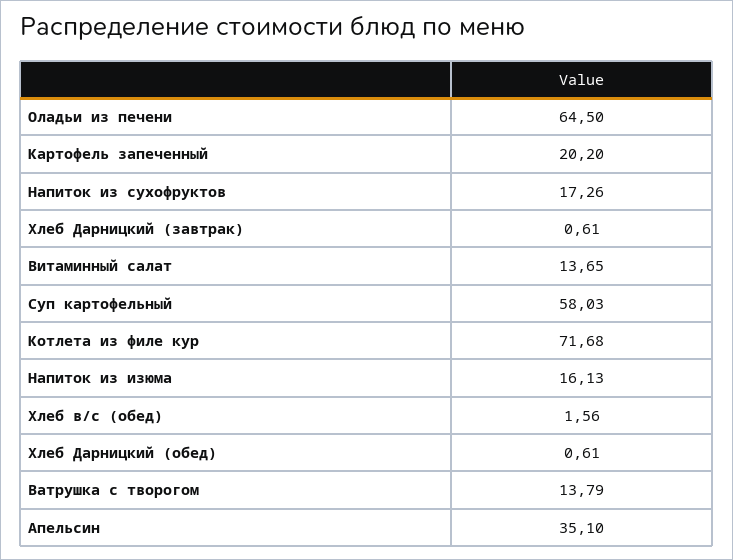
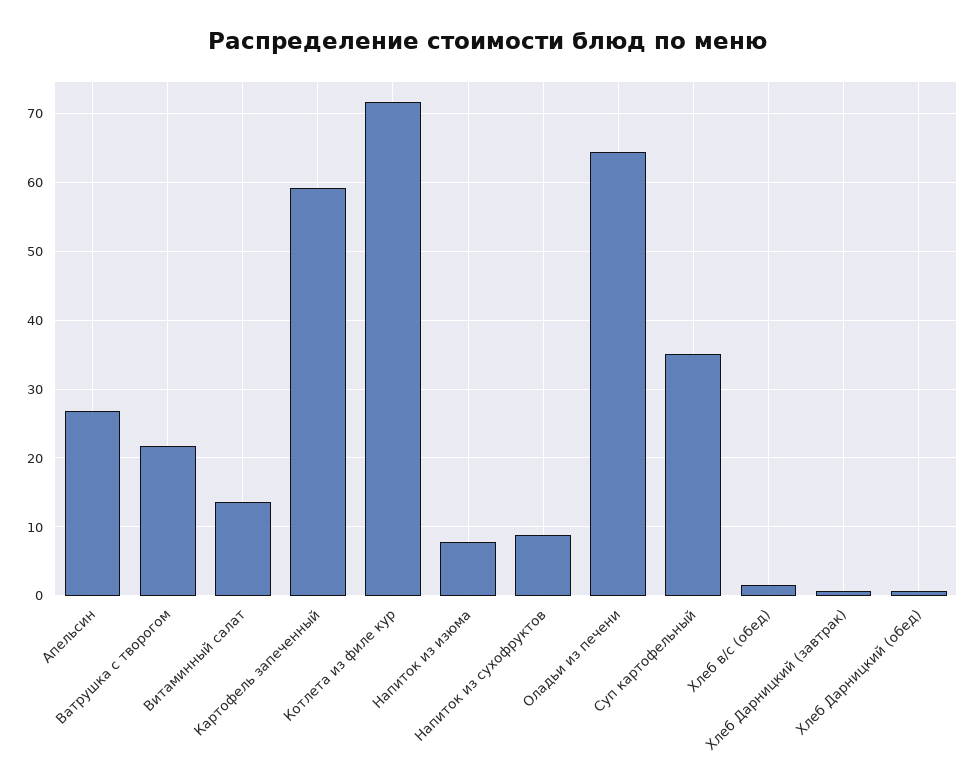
  {
    "Оладьи из печени": 64.5,
-   "Картофель запеченный": 20.2,
+   "Картофель запеченный": 59,
-   "Напиток из сухофруктов": 17.26,
+   "Напиток из сухофруктов": 9,
    "Хлеб Дарницкий (завтрак)": 0.61,
    "Витаминный салат": 13.65,
-   "Суп картофельный": 58.03,
+   "Суп картофельный": 35,
    "Котлета из филе кур": 71.68,
-   "Напиток из изюма": 16.13,
+   "Напиток из изюма": 8,
    "Хлеб в/с (обед)": 1.56,
    "Хлеб Дарницкий (обед)": 0.61,
-   "Ватрушка с творогом": 13.79,
+   "Ватрушка с творогом": 22,
-   "Апельсин": 35.1
+   "Апельсин": 27
  }

